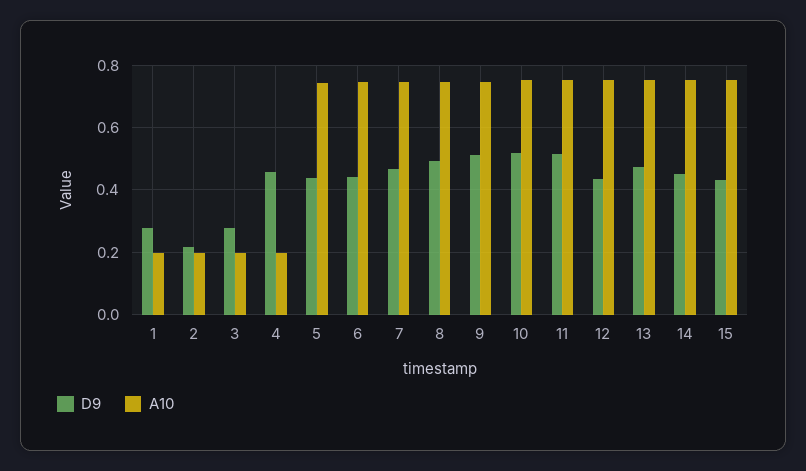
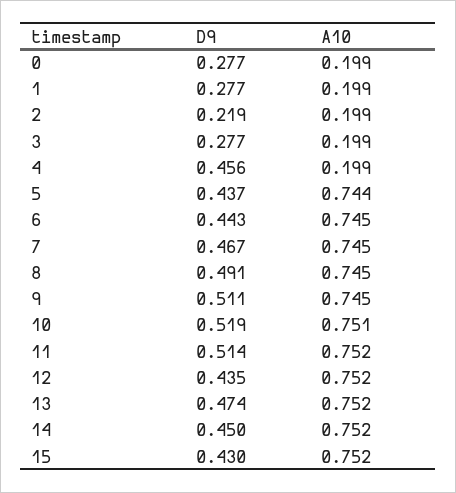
  {
    "D9": {
      "1": 0.277,
      "2": 0.219,
      "3": 0.277,
      "4": 0.456,
      "5": 0.437,
      "6": 0.443,
      "7": 0.467,
      "8": 0.491,
      "9": 0.511,
      "10": 0.519,
      "11": 0.514,
      "12": 0.435,
      "13": 0.474,
      "14": 0.45,
-     "15": 0.43
+     "15": 0.43,
+     "0": 0.277
    },
    "A10": {
      "1": 0.199,
      "2": 0.199,
      "3": 0.199,
      "4": 0.199,
      "5": 0.744,
      "6": 0.745,
      "7": 0.745,
      "8": 0.745,
      "9": 0.745,
      "10": 0.751,
      "11": 0.752,
      "12": 0.752,
      "13": 0.752,
      "14": 0.752,
-     "15": 0.752
+     "15": 0.752,
+     "0": 0.199
    }
  }

